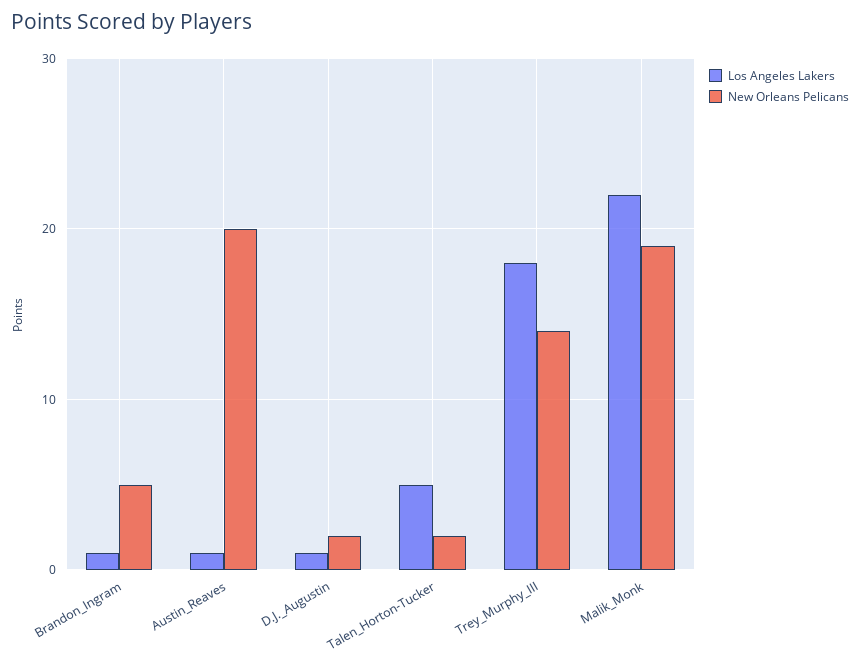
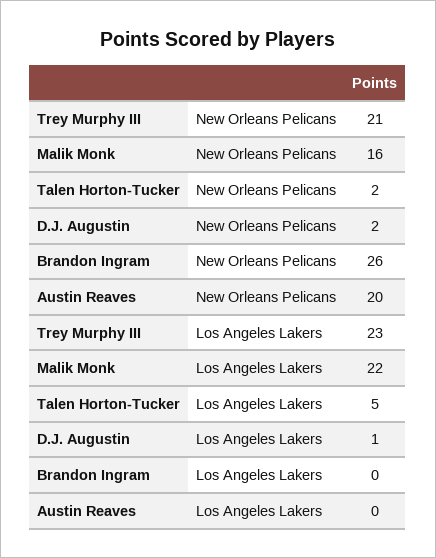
  {
    "Los Angeles Lakers": {
-     "Brandon_Ingram": 1,
+     "Brandon_Ingram": 0,
-     "Austin_Reaves": 1,
+     "Austin_Reaves": 0,
      "D.J._Augustin": 1,
      "Talen_Horton-Tucker": 5,
-     "Trey_Murphy_III": 18,
+     "Trey_Murphy_III": 23,
      "Malik_Monk": 22
    },
    "New Orleans Pelicans": {
-     "Brandon_Ingram": 5,
+     "Brandon_Ingram": 26,
      "Austin_Reaves": 20,
      "D.J._Augustin": 2,
      "Talen_Horton-Tucker": 2,
-     "Trey_Murphy_III": 14,
+     "Trey_Murphy_III": 21,
-     "Malik_Monk": 19
+     "Malik_Monk": 16
    }
  }

